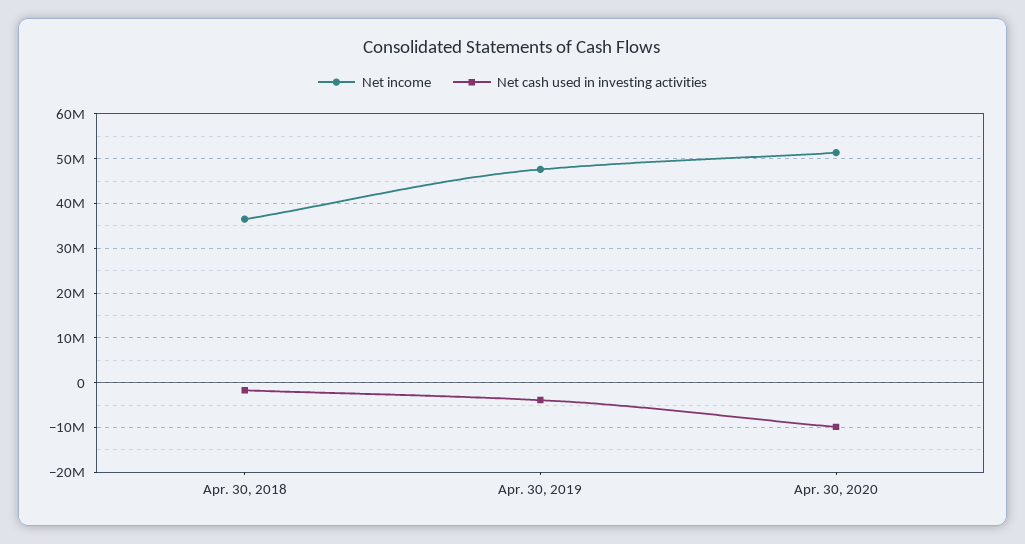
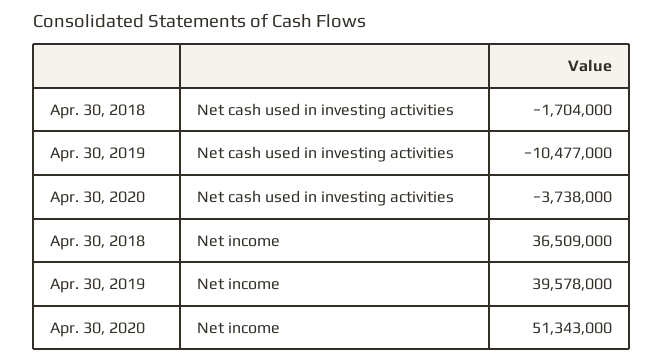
  {
    "Net income": {
      "Apr. 30, 2018": 36509000,
-     "Apr. 30, 2019": 48000000,
+     "Apr. 30, 2019": 39578000,
      "Apr. 30, 2020": 51343000
    },
    "Net cash used in investing activities": {
      "Apr. 30, 2018": -1704000,
-     "Apr. 30, 2019": -4000000,
+     "Apr. 30, 2019": -10477000,
-     "Apr. 30, 2020": -10000000
+     "Apr. 30, 2020": -3738000
    }
  }

